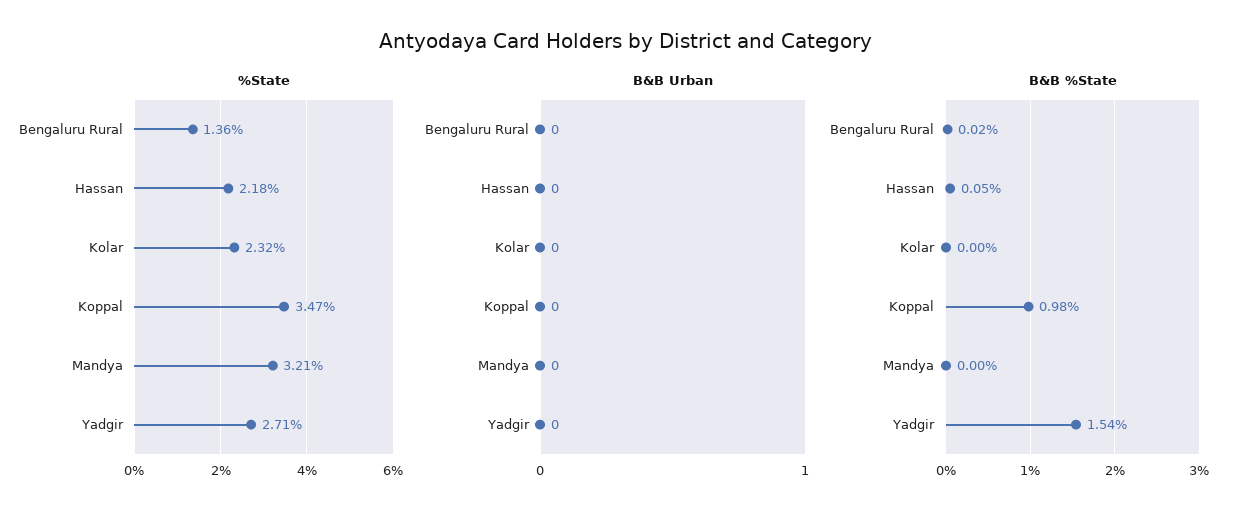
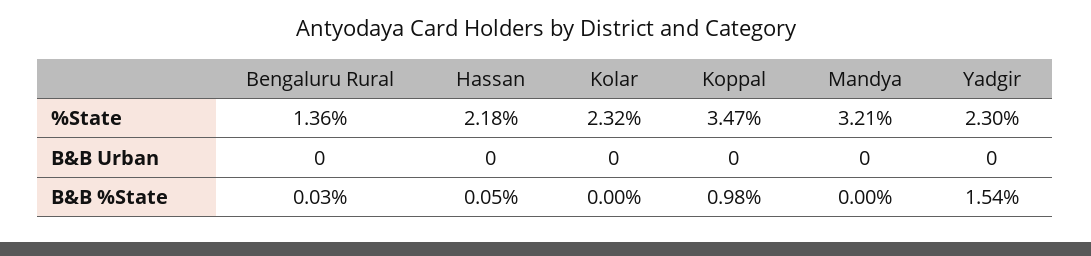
  {
    "%State": {
      "Bengaluru Rural": 1.36,
      "Hassan": 2.18,
      "Kolar": 2.32,
      "Koppal": 3.47,
      "Mandya": 3.21,
-     "Yadgir": 2.71
+     "Yadgir": 2.3
    },
    "B&B Urban": {
      "Bengaluru Rural": 0,
      "Hassan": 0,
      "Kolar": 0,
      "Koppal": 0,
      "Mandya": 0,
      "Yadgir": 0
    },
    "B&B %State": {
-     "Bengaluru Rural": 0.02,
+     "Bengaluru Rural": 0.03,
      "Hassan": 0.05,
      "Kolar": 0,
      "Koppal": 0.98,
      "Mandya": 0,
      "Yadgir": 1.54
    }
  }

